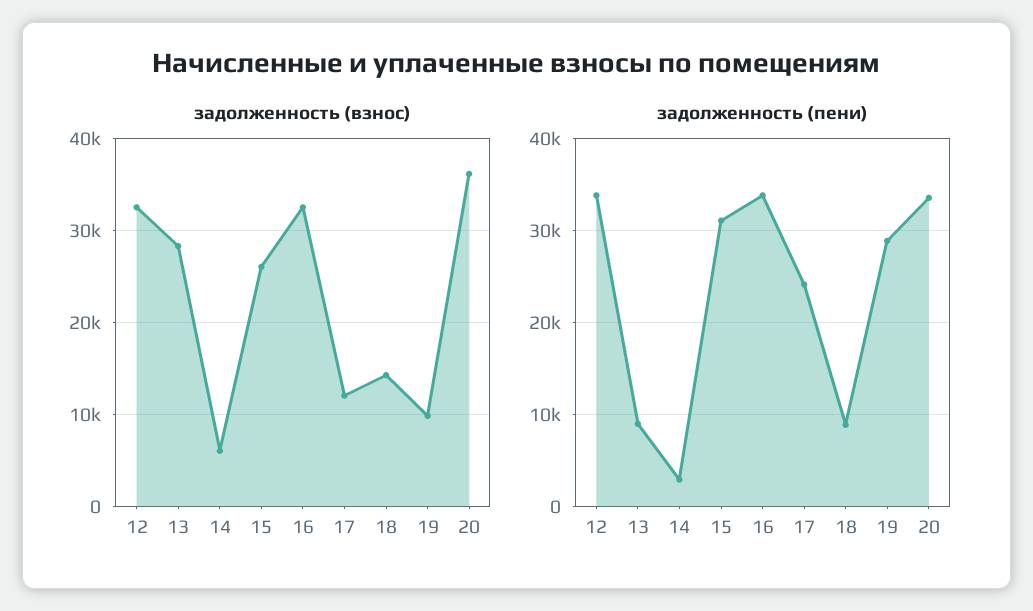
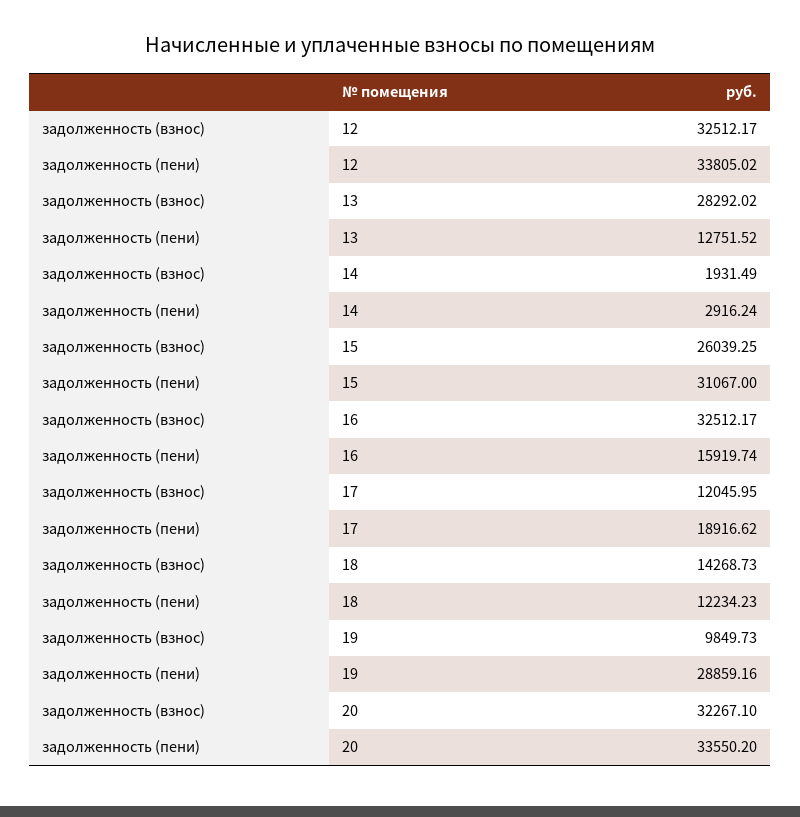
  {
    "задолженность (взнос)": {
      "12": 32512.17,
      "13": 28292.02,
-     "14": 6000,
+     "14": 1931.49,
      "15": 26039.25,
      "16": 32512.17,
      "17": 12045.95,
      "18": 14268.73,
      "19": 9849.73,
-     "20": 36000
+     "20": 32267.1
    },
    "задолженность (пени)": {
      "12": 33805.02,
-     "13": 9000,
+     "13": 12751.52,
      "14": 2916.24,
      "15": 31067,
-     "16": 34000,
+     "16": 15919.74,
-     "17": 24000,
+     "17": 18916.62,
-     "18": 9000,
+     "18": 12234.23,
      "19": 28859.16,
      "20": 33550.2
    }
  }

